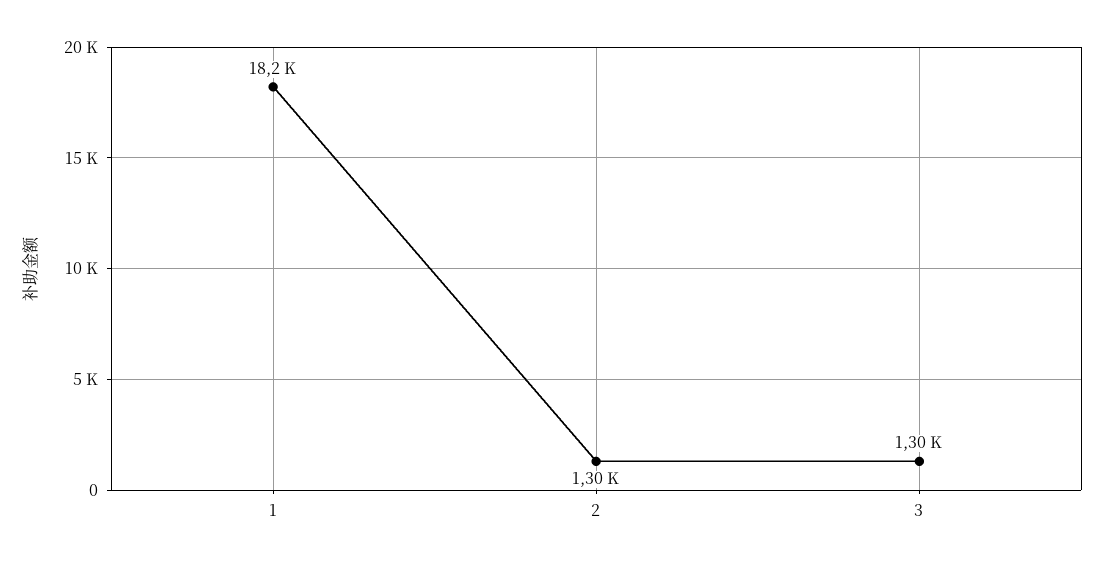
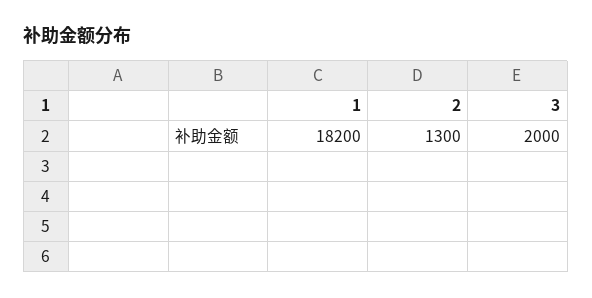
  {
    "1": 18200,
    "2": 1300,
-   "3": 1300
+   "3": 2000
  }

